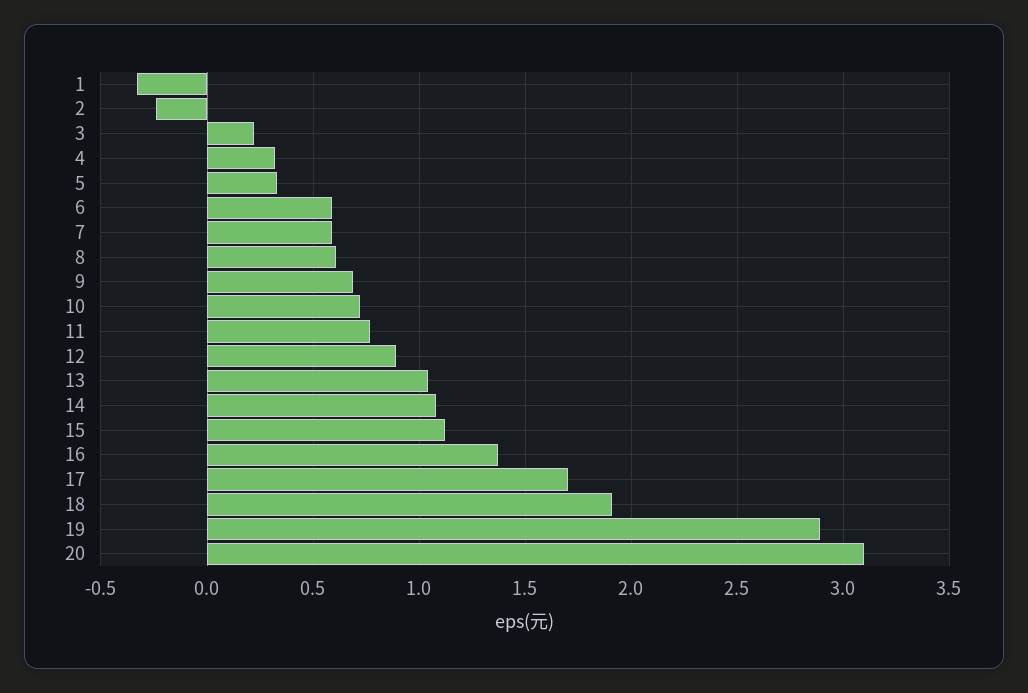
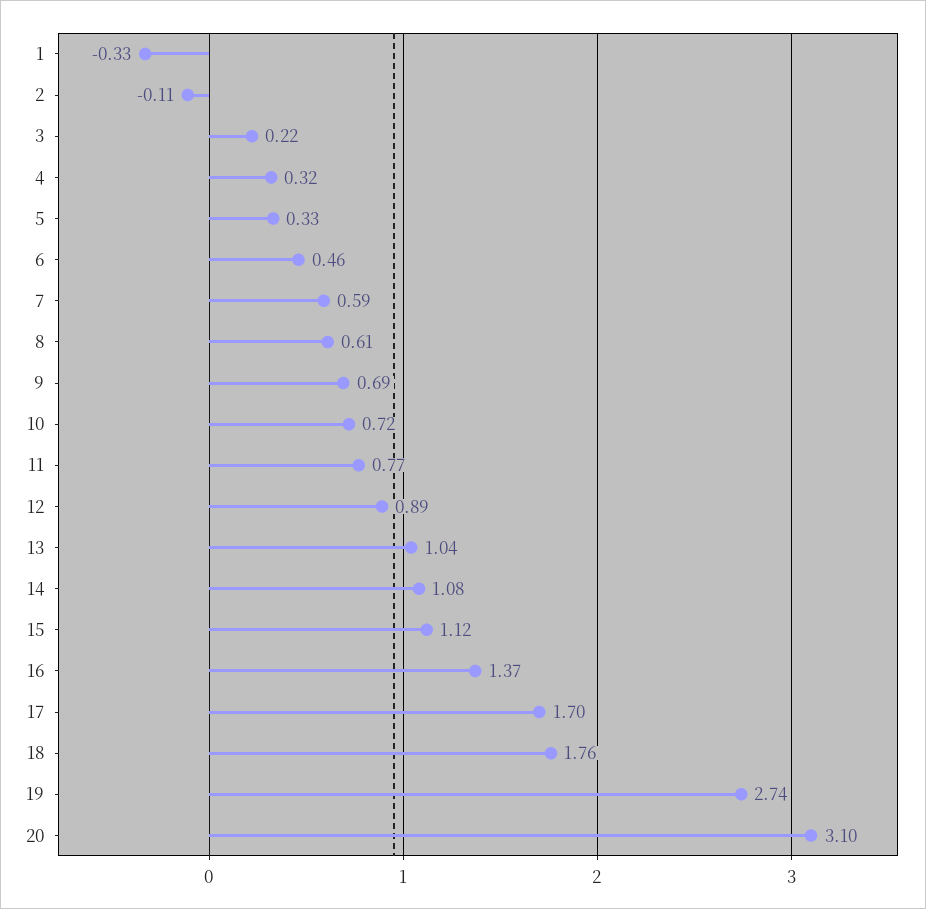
  {
    "1": -0.33,
-   "2": -0.25,
+   "2": -0.11,
    "3": 0.22,
    "4": 0.32,
    "5": 0.33,
-   "6": 0.6,
+   "6": 0.46,
    "7": 0.59,
    "8": 0.61,
    "9": 0.69,
    "10": 0.72,
    "11": 0.77,
    "12": 0.89,
    "13": 1.04,
    "14": 1.08,
    "15": 1.12,
    "16": 1.37,
    "17": 1.7,
-   "18": 1.9,
+   "18": 1.76,
-   "19": 2.9,
+   "19": 2.74,
    "20": 3.1
  }

